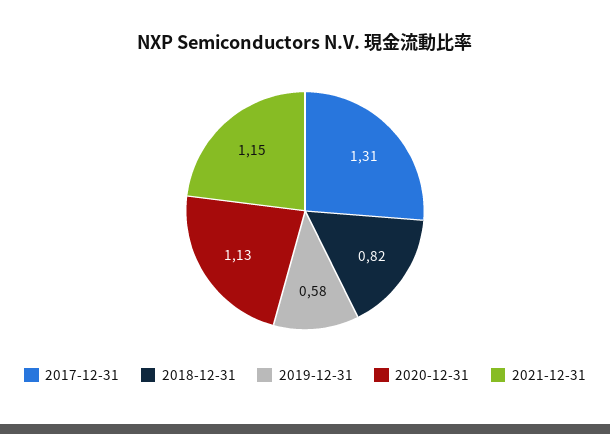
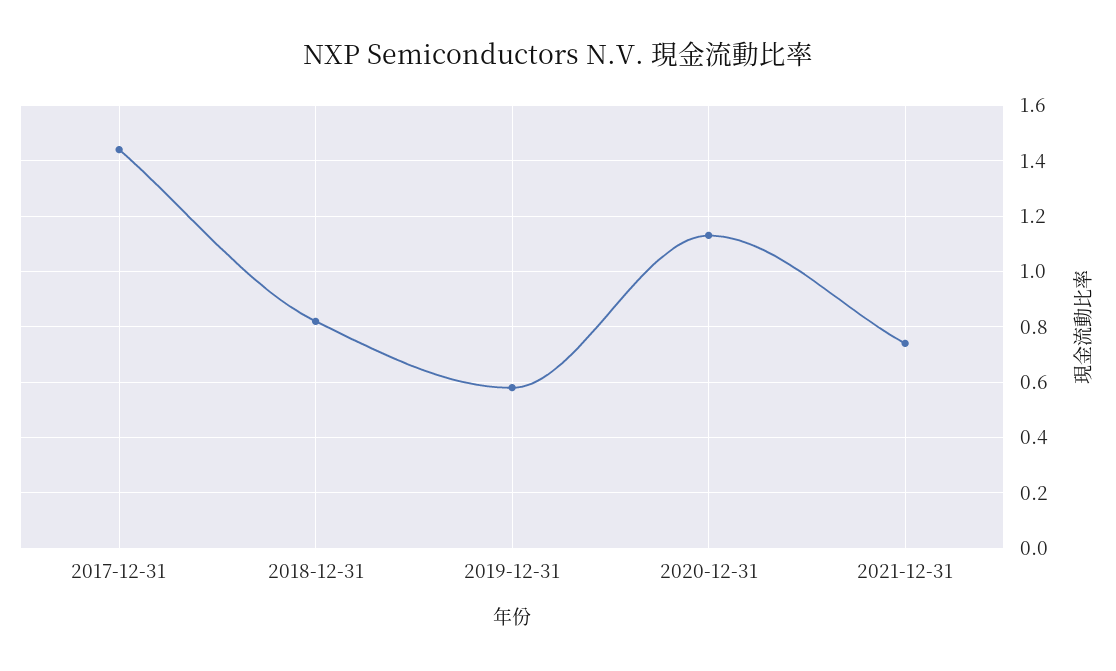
  {
-   "2017-12-31": 1.31,
+   "2017-12-31": 1.45,
    "2018-12-31": 0.82,
    "2019-12-31": 0.58,
    "2020-12-31": 1.13,
-   "2021-12-31": 1.15
+   "2021-12-31": 0.75
  }

